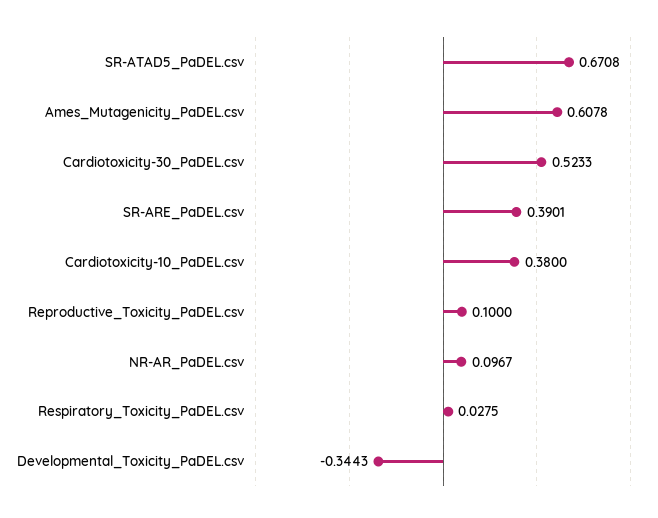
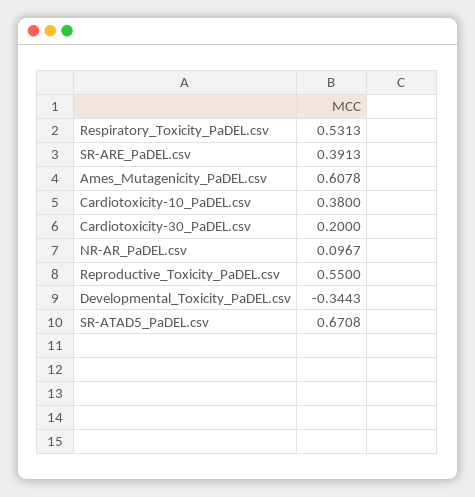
  {
    "SR-ATAD5_PaDEL.csv": 0.6708,
    "Ames_Mutagenicity_PaDEL.csv": 0.6078,
-   "Cardiotoxicity-30_PaDEL.csv": 0.5233,
+   "Cardiotoxicity-30_PaDEL.csv": 0.2,
-   "SR-ARE_PaDEL.csv": 0.3901,
+   "SR-ARE_PaDEL.csv": 0.3913,
    "Cardiotoxicity-10_PaDEL.csv": 0.38,
-   "Reproductive_Toxicity_PaDEL.csv": 0.1,
+   "Reproductive_Toxicity_PaDEL.csv": 0.55,
    "NR-AR_PaDEL.csv": 0.0967,
-   "Respiratory_Toxicity_PaDEL.csv": 0.0275,
+   "Respiratory_Toxicity_PaDEL.csv": 0.5313,
    "Developmental_Toxicity_PaDEL.csv": -0.3443
  }

